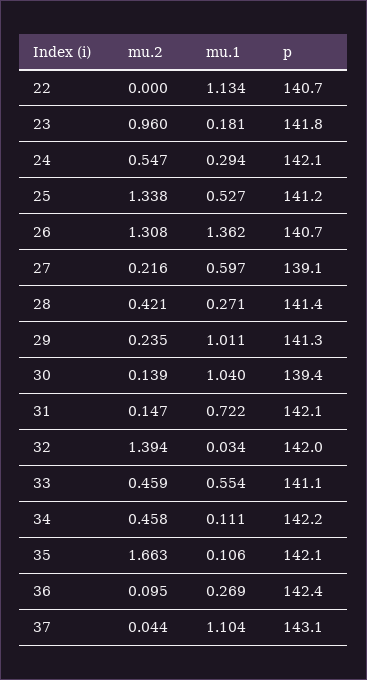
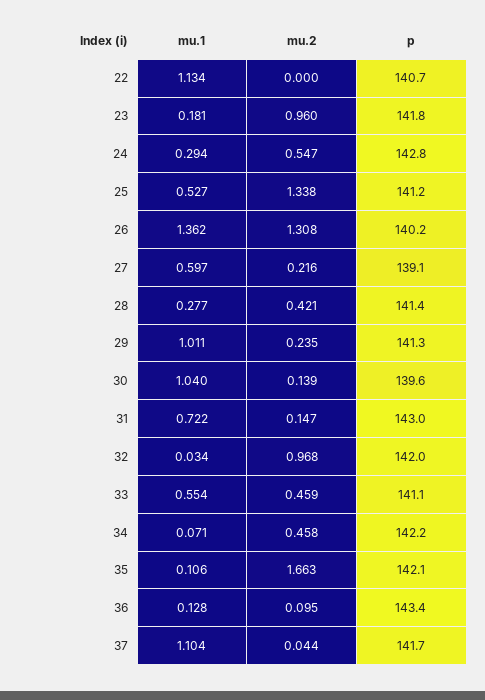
  {
    "mu.2": {
      "22": 0,
      "23": 0.96,
      "24": 0.547,
      "25": 1.338,
      "26": 1.308,
      "27": 0.216,
      "28": 0.421,
      "29": 0.235,
      "30": 0.139,
      "31": 0.147,
-     "32": 1.394,
+     "32": 0.968,
      "33": 0.459,
      "34": 0.458,
      "35": 1.663,
      "36": 0.095,
      "37": 0.044
    },
    "mu.1": {
      "22": 1.134,
      "23": 0.181,
      "24": 0.294,
      "25": 0.527,
      "26": 1.362,
      "27": 0.597,
-     "28": 0.271,
+     "28": 0.277,
      "29": 1.011,
      "30": 1.04,
      "31": 0.722,
      "32": 0.034,
      "33": 0.554,
-     "34": 0.111,
+     "34": 0.071,
      "35": 0.106,
-     "36": 0.269,
+     "36": 0.128,
      "37": 1.104
    },
    "p": {
      "22": 140.7,
      "23": 141.8,
-     "24": 142.1,
+     "24": 142.8,
      "25": 141.2,
-     "26": 140.7,
+     "26": 140.2,
      "27": 139.1,
      "28": 141.4,
      "29": 141.3,
-     "30": 139.4,
+     "30": 139.6,
-     "31": 142.1,
+     "31": 143,
      "32": 142,
      "33": 141.1,
      "34": 142.2,
      "35": 142.1,
-     "36": 142.4,
+     "36": 143.4,
-     "37": 143.1
+     "37": 141.7
    }
  }

